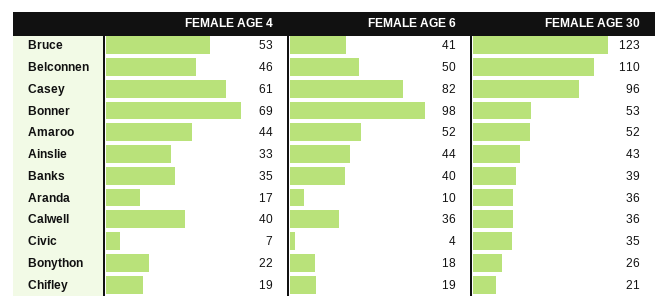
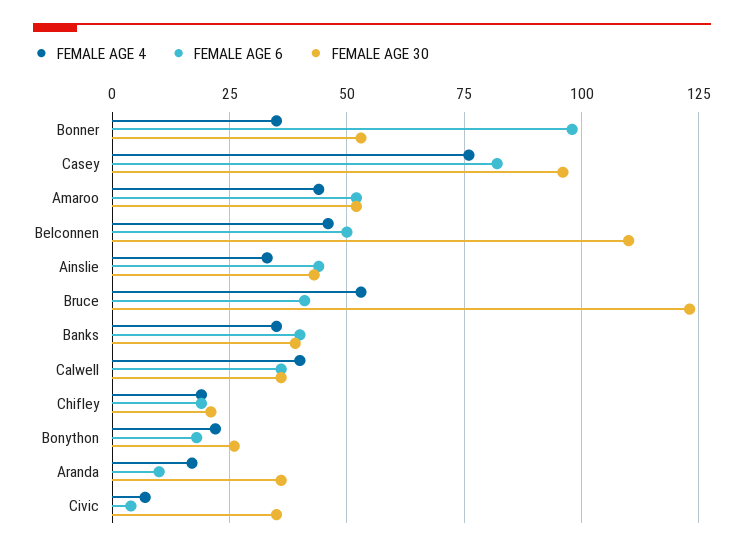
  {
    "FEMALE AGE 4": {
      "Bruce": 53,
      "Belconnen": 46,
-     "Casey": 61,
+     "Casey": 75,
-     "Bonner": 69,
+     "Bonner": 35,
      "Amaroo": 44,
      "Ainslie": 33,
      "Banks": 35,
      "Aranda": 17,
      "Calwell": 40,
      "Civic": 7,
      "Bonython": 22,
      "Chifley": 19
    },
    "FEMALE AGE 6": {
      "Bruce": 41,
      "Belconnen": 50,
      "Casey": 82,
      "Bonner": 98,
      "Amaroo": 52,
      "Ainslie": 44,
      "Banks": 40,
      "Aranda": 10,
      "Calwell": 36,
      "Civic": 4,
      "Bonython": 18,
      "Chifley": 19
    },
    "FEMALE AGE 30": {
      "Bruce": 123,
      "Belconnen": 110,
      "Casey": 96,
      "Bonner": 53,
      "Amaroo": 52,
      "Ainslie": 43,
      "Banks": 39,
      "Aranda": 36,
      "Calwell": 36,
      "Civic": 35,
      "Bonython": 26,
      "Chifley": 21
    }
  }

